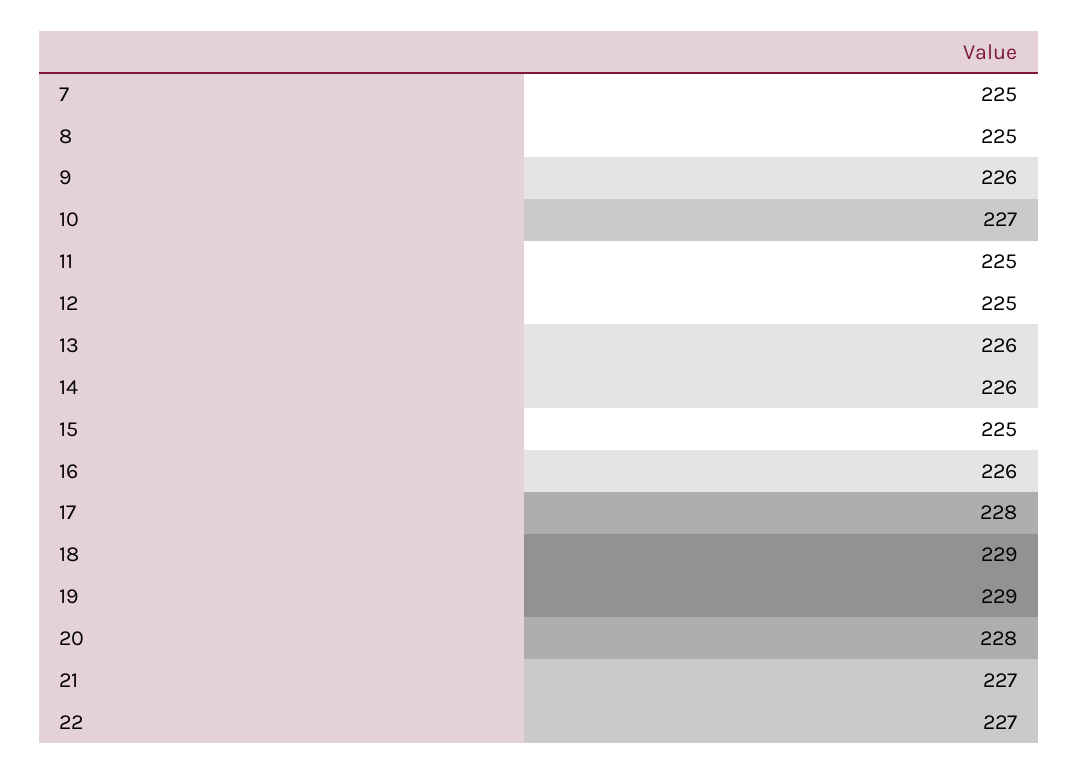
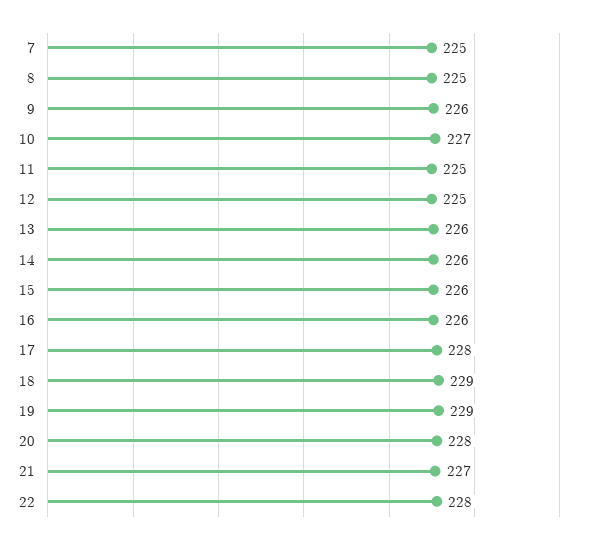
  {
    "7": 225,
    "8": 225,
    "9": 226,
    "10": 227,
    "11": 225,
    "12": 225,
    "13": 226,
    "14": 226,
-   "15": 225,
+   "15": 226,
    "16": 226,
    "17": 228,
    "18": 229,
    "19": 229,
    "20": 228,
    "21": 227,
-   "22": 227
+   "22": 228
  }

